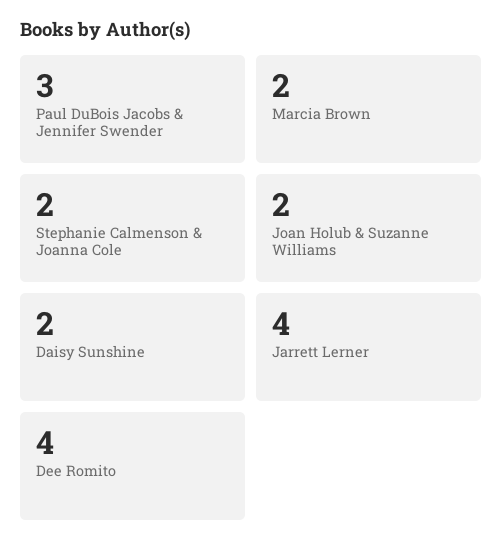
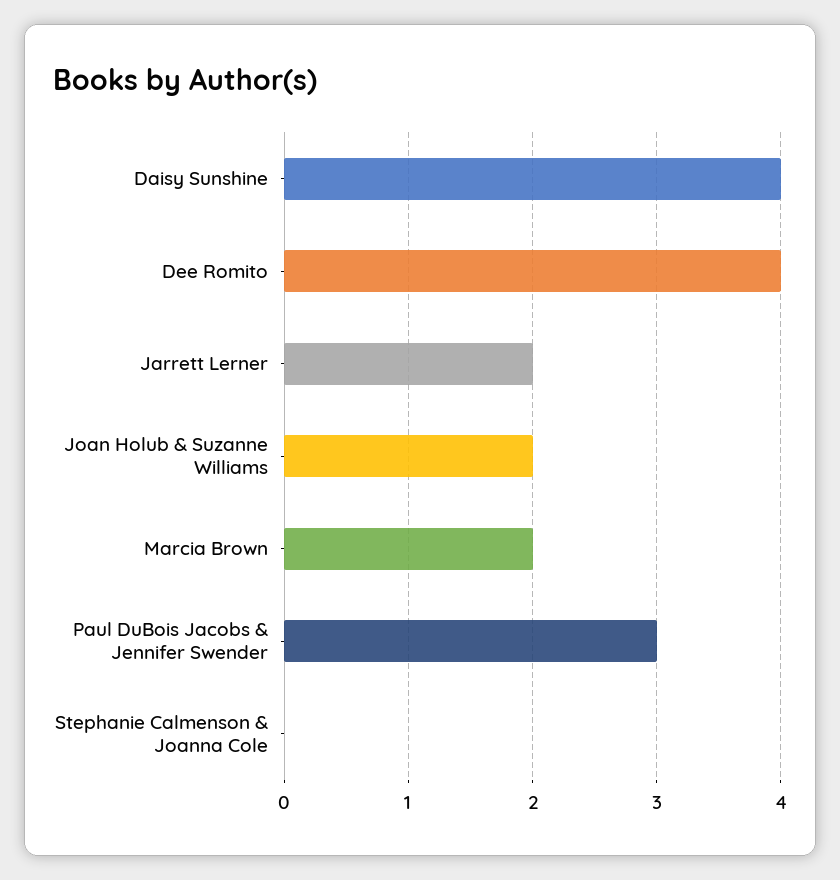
  {
    "Paul DuBois Jacobs & Jennifer Swender": 3,
    "Marcia Brown": 2,
-   "Stephanie Calmenson & Joanna Cole": 2,
+   "Stephanie Calmenson & Joanna Cole": 0,
    "Joan Holub & Suzanne Williams": 2,
-   "Daisy Sunshine": 2,
+   "Daisy Sunshine": 4,
-   "Jarrett Lerner": 4,
+   "Jarrett Lerner": 2,
    "Dee Romito": 4
  }

